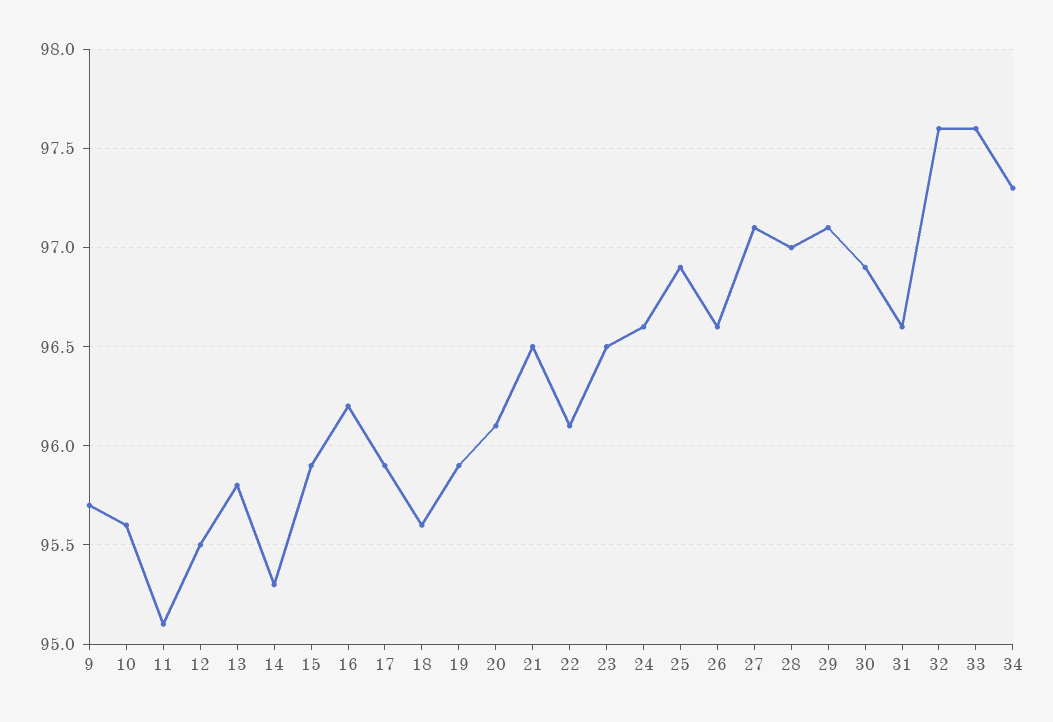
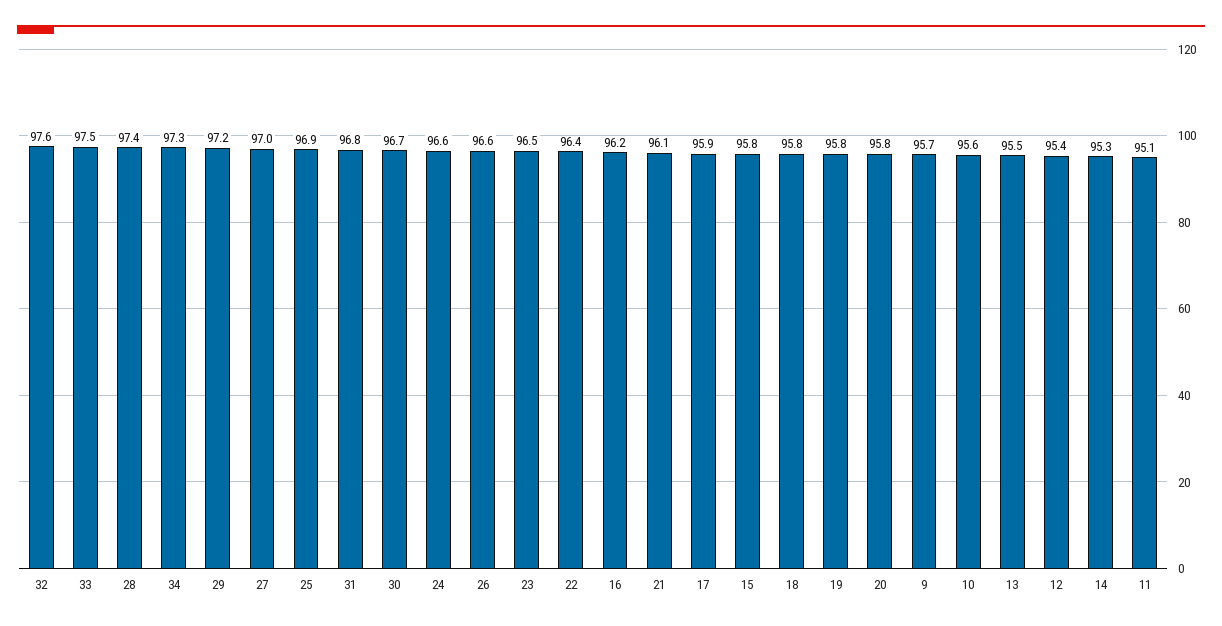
  {
    "9": 95.7,
    "10": 95.6,
    "11": 95.1,
-   "12": 95.5,
+   "12": 95.4,
-   "13": 95.8,
+   "13": 95.5,
    "14": 95.3,
-   "15": 95.9,
+   "15": 95.8,
    "16": 96.2,
    "17": 95.9,
-   "18": 95.6,
+   "18": 95.8,
-   "19": 95.9,
+   "19": 95.8,
-   "20": 96.1,
+   "20": 95.8,
-   "21": 96.5,
+   "21": 96.1,
-   "22": 96.1,
+   "22": 96.4,
    "23": 96.5,
    "24": 96.6,
    "25": 96.9,
    "26": 96.6,
-   "27": 97.1,
+   "27": 97,
-   "28": 97,
+   "28": 97.4,
-   "29": 97.1,
+   "29": 97.2,
-   "30": 96.9,
+   "30": 96.7,
-   "31": 96.6,
+   "31": 96.8,
    "32": 97.6,
-   "33": 97.6,
+   "33": 97.5,
    "34": 97.3
  }

